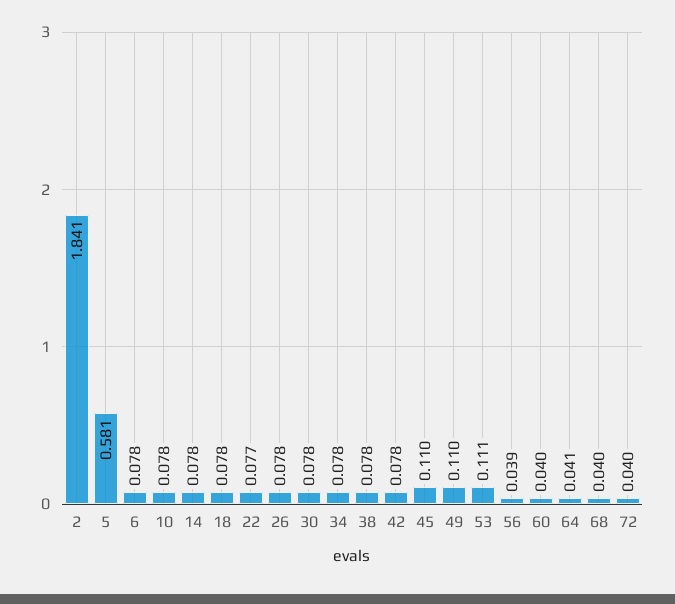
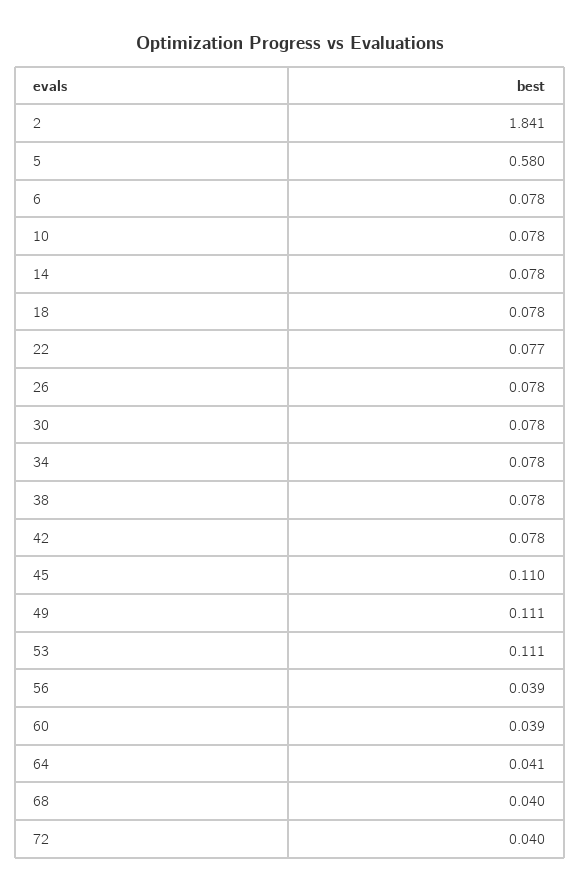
  {
    "2": 1.841,
-   "5": 0.581,
+   "5": 0.58,
    "6": 0.078,
    "10": 0.078,
    "14": 0.078,
    "18": 0.078,
    "22": 0.077,
    "26": 0.078,
    "30": 0.078,
    "34": 0.078,
    "38": 0.078,
    "42": 0.078,
    "45": 0.11,
-   "49": 0.11,
+   "49": 0.111,
    "53": 0.111,
    "56": 0.039,
-   "60": 0.04,
+   "60": 0.039,
    "64": 0.041,
    "68": 0.04,
    "72": 0.04
  }

